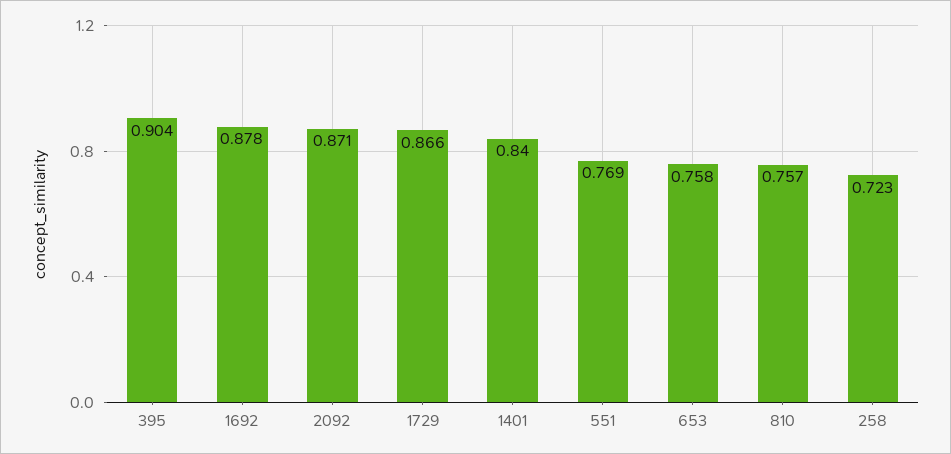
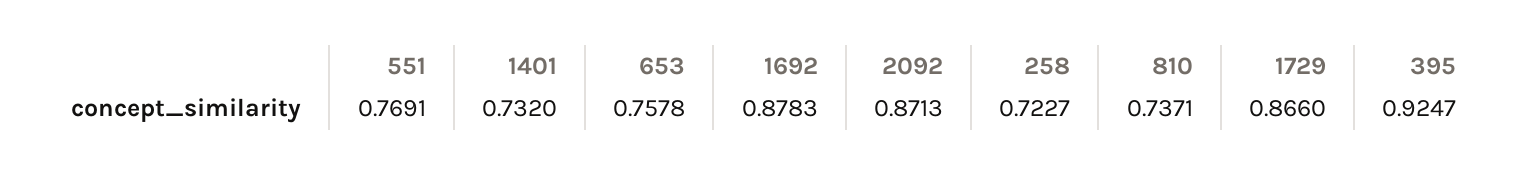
  {
-   "395": 0.904,
+   "395": 0.9247,
    "1692": 0.8783,
    "2092": 0.8713,
    "1729": 0.866,
-   "1401": 0.84,
+   "1401": 0.732,
    "551": 0.7691,
    "653": 0.7578,
-   "810": 0.757,
+   "810": 0.7371,
    "258": 0.7227
  }

